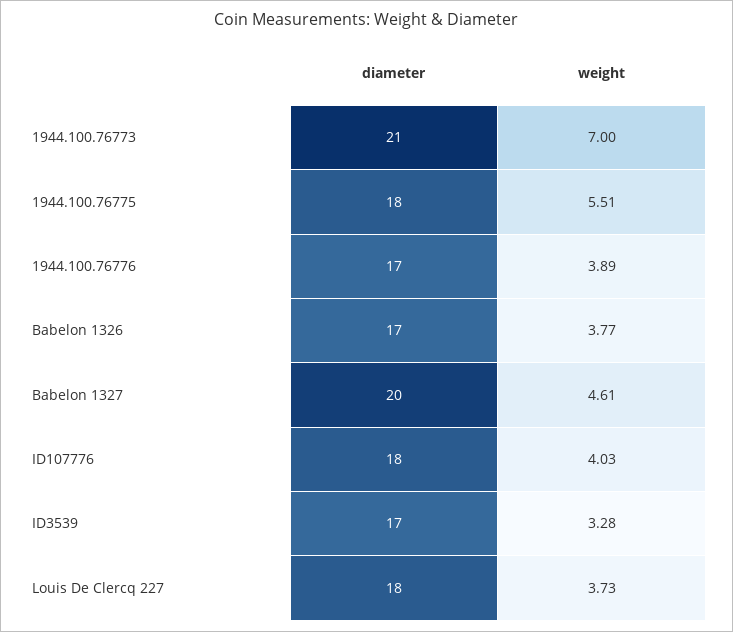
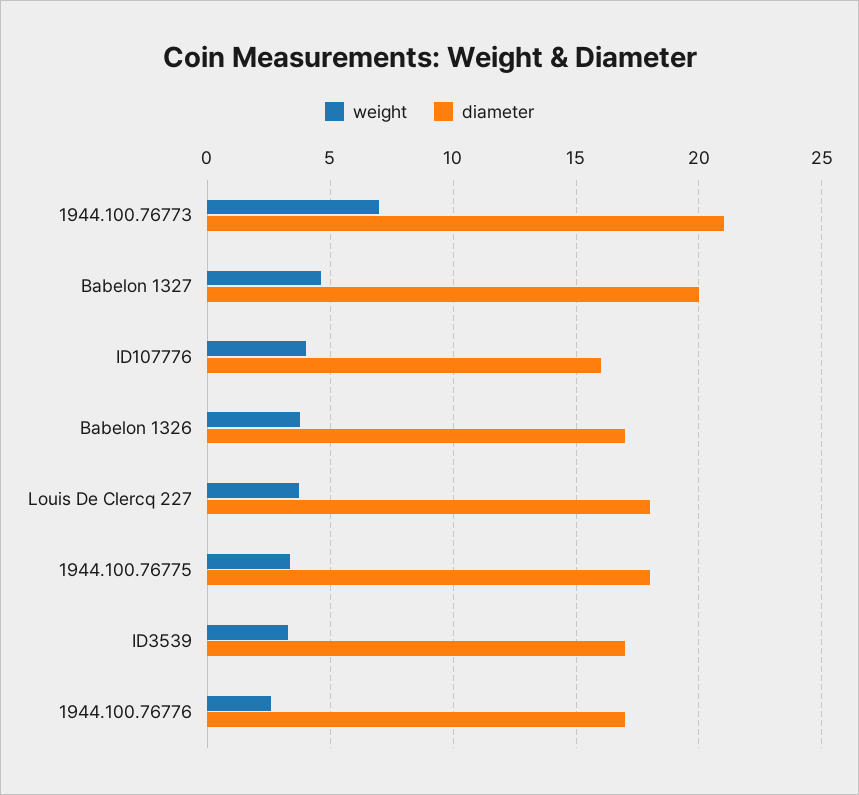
  {
    "diameter": {
      "1944.100.76773": 21,
      "1944.100.76775": 18,
      "1944.100.76776": 17,
      "Babelon 1326": 17,
      "Babelon 1327": 20,
-     "ID107776": 18,
+     "ID107776": 16,
      "ID3539": 17,
      "Louis De Clercq 227": 18
    },
    "weight": {
      "1944.100.76773": 7,
-     "1944.100.76775": 5.51,
+     "1944.100.76775": 3.5,
-     "1944.100.76776": 3.89,
+     "1944.100.76776": 2.5,
      "Babelon 1326": 3.77,
      "Babelon 1327": 4.61,
      "ID107776": 4.03,
      "ID3539": 3.28,
      "Louis De Clercq 227": 3.73
    }
  }

